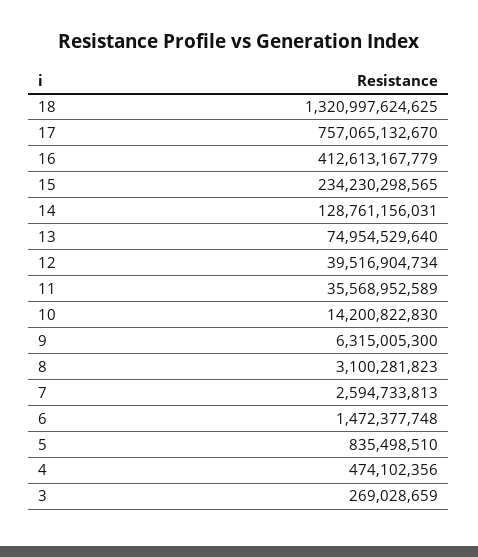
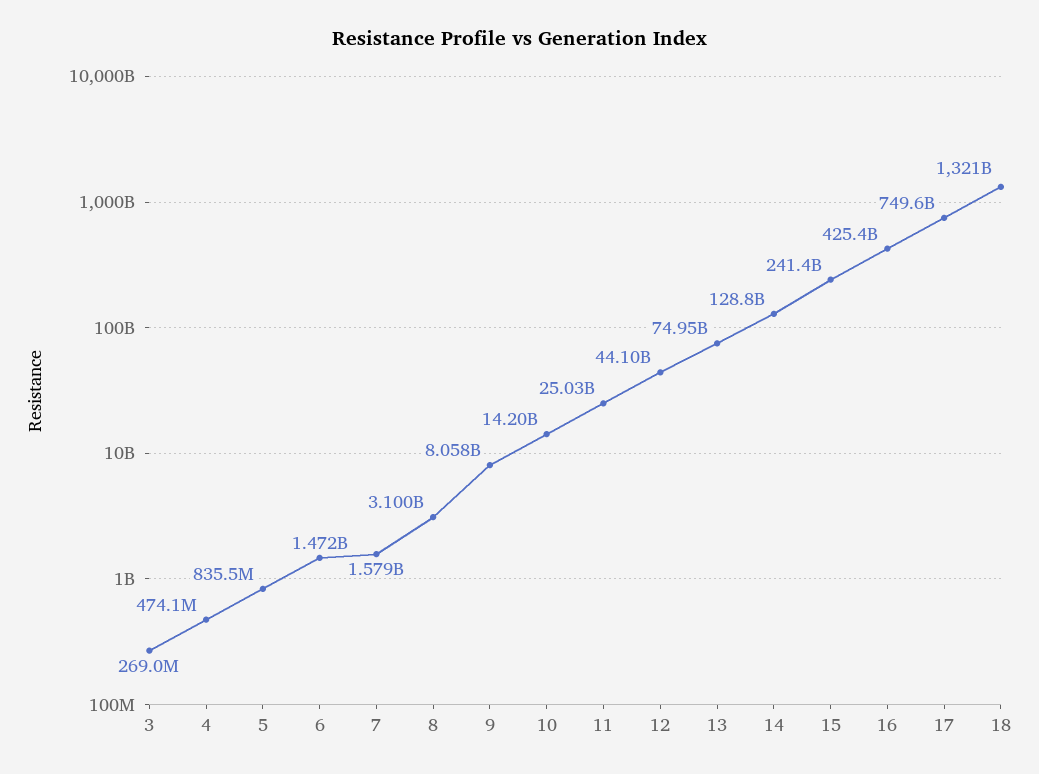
  {
    "18": 1320997624625,
-   "17": 757065132670,
+   "17": 749600000000,
-   "16": 412613167779,
+   "16": 425400000000,
-   "15": 234230298565,
+   "15": 241400000000,
    "14": 128761156031,
    "13": 74954529640,
-   "12": 39516904734,
+   "12": 44100000000,
-   "11": 35568952589,
+   "11": 25030000000,
    "10": 14200822830,
-   "9": 6315005300,
+   "9": 8058000000,
    "8": 3100281823,
-   "7": 2594733813,
+   "7": 1579000000,
    "6": 1472377748,
    "5": 835498510,
    "4": 474102356,
    "3": 269028659
  }

